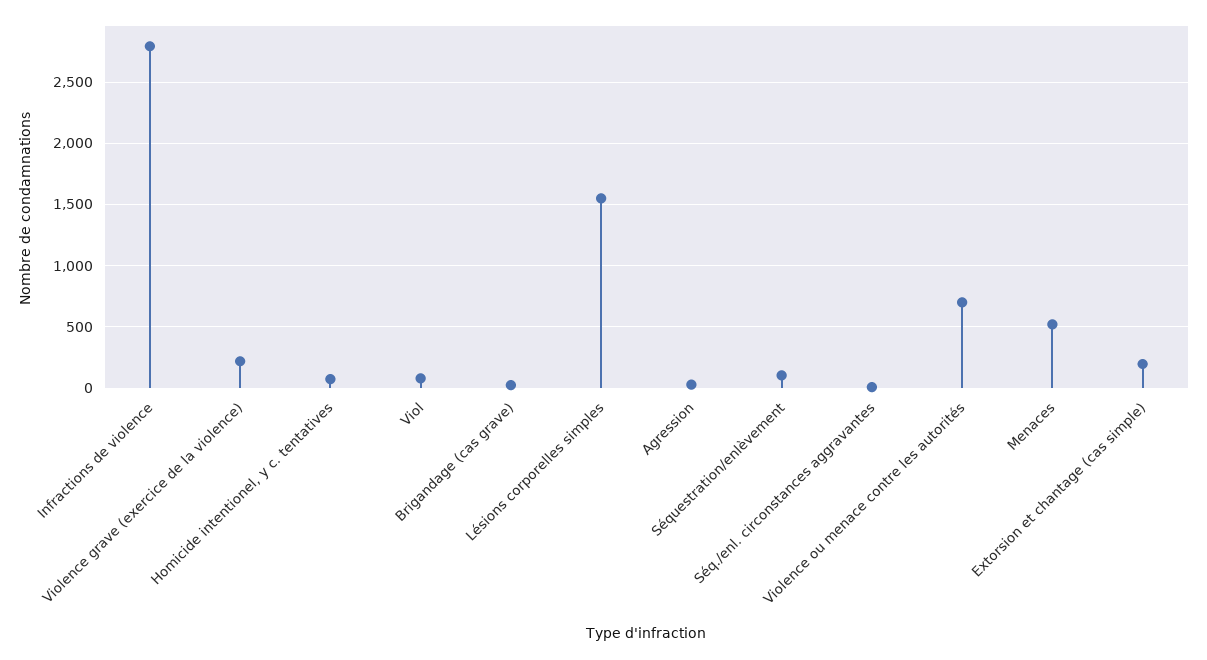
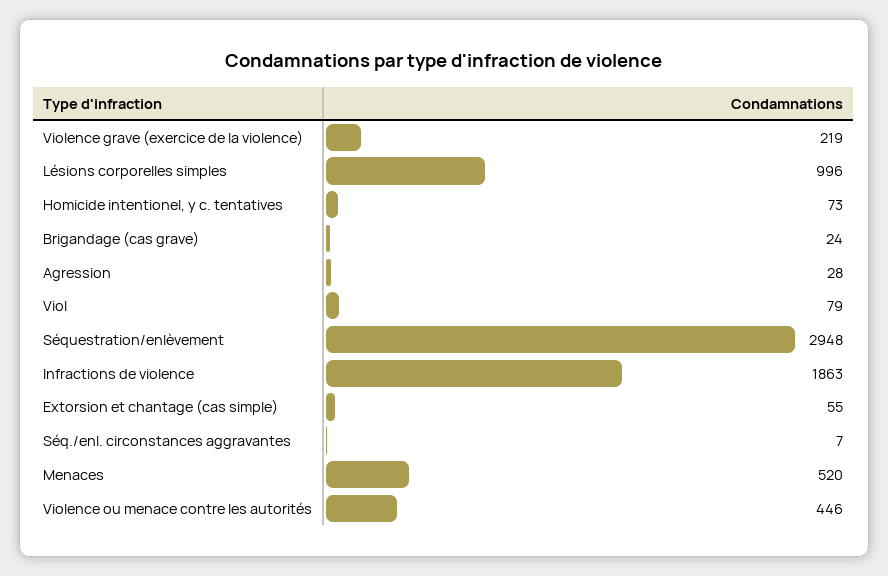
  {
-   "Infractions de violence": 2800,
+   "Infractions de violence": 1863,
    "Violence grave (exercice de la violence)": 219,
    "Homicide intentionel, y c. tentatives": 73,
    "Viol": 79,
    "Brigandage (cas grave)": 24,
-   "Lésions corporelles simples": 1550,
+   "Lésions corporelles simples": 996,
    "Agression": 28,
-   "Séquestration/enlèvement": 100,
+   "Séquestration/enlèvement": 2948,
    "Séq./enl. circonstances aggravantes": 7,
-   "Violence ou menace contre les autorités": 700,
+   "Violence ou menace contre les autorités": 446,
    "Menaces": 520,
-   "Extorsion et chantage (cas simple)": 200
+   "Extorsion et chantage (cas simple)": 55
  }

